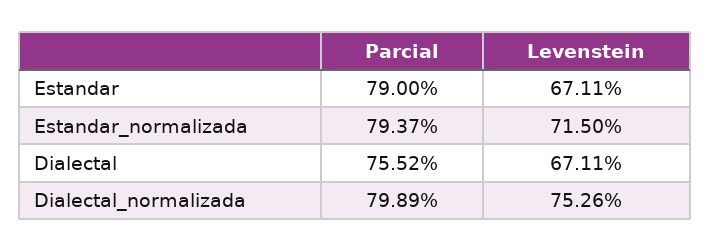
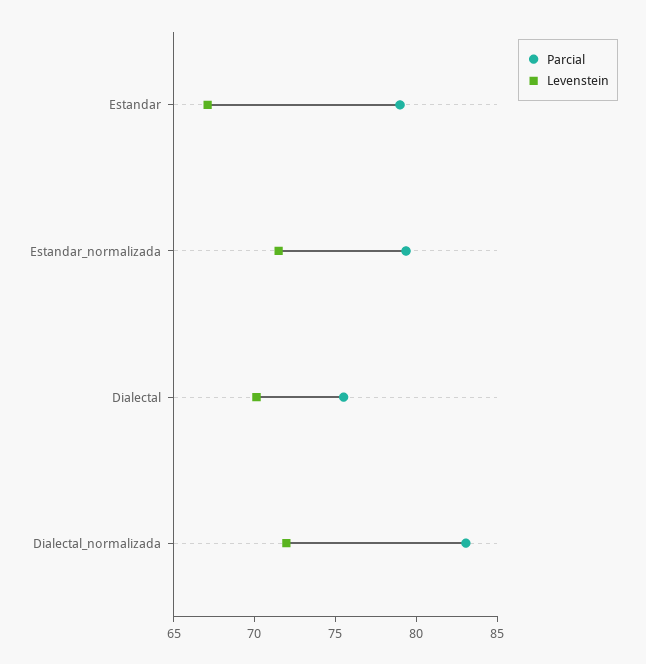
  {
    "Parcial": {
      "Estandar": 79,
      "Estandar_normalizada": 79.37,
      "Dialectal": 75.52,
-     "Dialectal_normalizada": 79.89
+     "Dialectal_normalizada": 83
    },
    "Levenstein": {
      "Estandar": 67.11,
      "Estandar_normalizada": 71.5,
-     "Dialectal": 67.11,
+     "Dialectal": 70,
-     "Dialectal_normalizada": 75.26
+     "Dialectal_normalizada": 72
    }
  }

